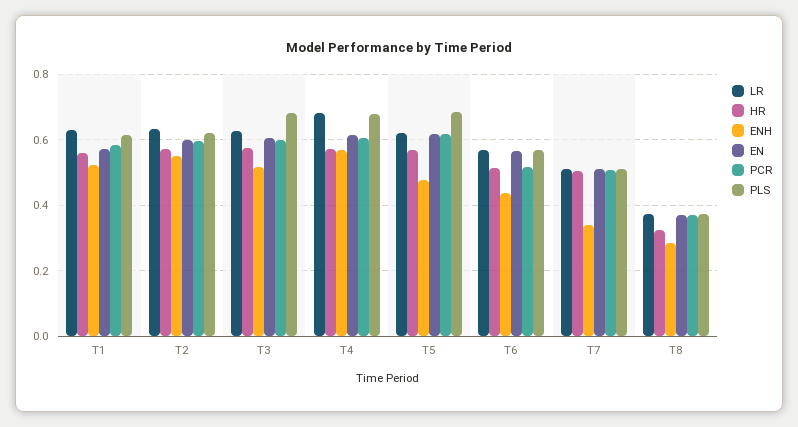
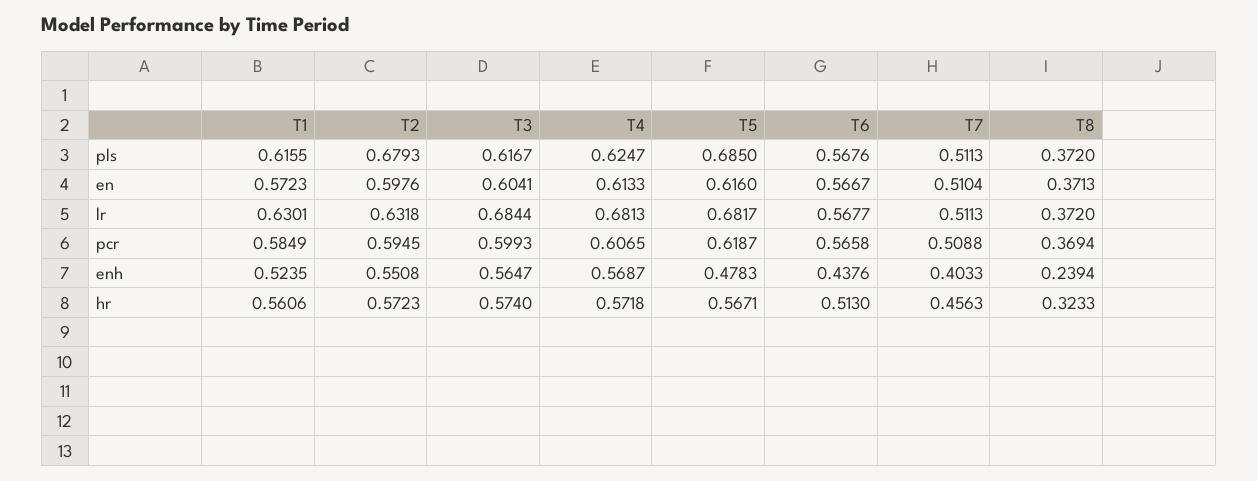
  {
    "LR": {
      "T1": 0.6301,
      "T2": 0.6318,
-     "T3": 0.62,
+     "T3": 0.6844,
      "T4": 0.6813,
-     "T5": 0.62,
+     "T5": 0.6817,
      "T6": 0.5677,
      "T7": 0.5113,
      "T8": 0.372
    },
    "HR": {
      "T1": 0.5606,
      "T2": 0.5723,
      "T3": 0.574,
      "T4": 0.5718,
      "T5": 0.5671,
      "T6": 0.513,
-     "T7": 0.5,
+     "T7": 0.4563,
      "T8": 0.3233
    },
    "ENH": {
      "T1": 0.5235,
      "T2": 0.5508,
-     "T3": 0.52,
+     "T3": 0.5647,
      "T4": 0.5687,
      "T5": 0.4783,
      "T6": 0.4376,
-     "T7": 0.34,
+     "T7": 0.4033,
-     "T8": 0.28
+     "T8": 0.2394
    },
    "EN": {
      "T1": 0.5723,
      "T2": 0.5976,
      "T3": 0.6041,
      "T4": 0.6133,
      "T5": 0.616,
      "T6": 0.5667,
      "T7": 0.5104,
      "T8": 0.3713
    },
    "PCR": {
      "T1": 0.5849,
      "T2": 0.5945,
      "T3": 0.5993,
      "T4": 0.6065,
      "T5": 0.6187,
-     "T6": 0.52,
+     "T6": 0.5658,
      "T7": 0.5088,
      "T8": 0.3694
    },
    "PLS": {
      "T1": 0.6155,
-     "T2": 0.62,
+     "T2": 0.6793,
-     "T3": 0.68,
+     "T3": 0.6167,
-     "T4": 0.68,
+     "T4": 0.6247,
      "T5": 0.685,
      "T6": 0.5676,
      "T7": 0.5113,
      "T8": 0.372
    }
  }

